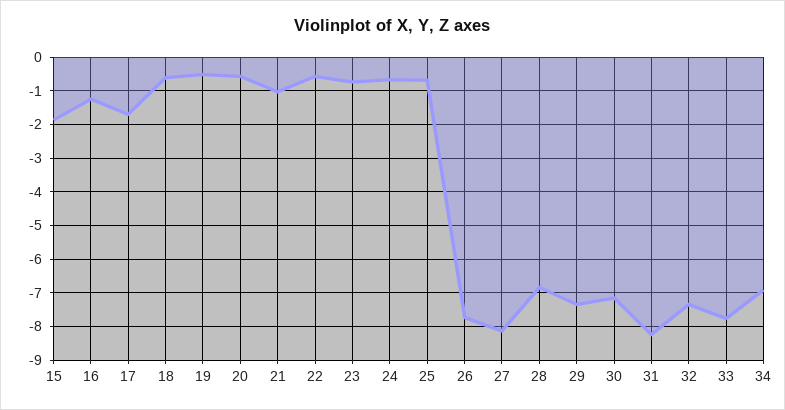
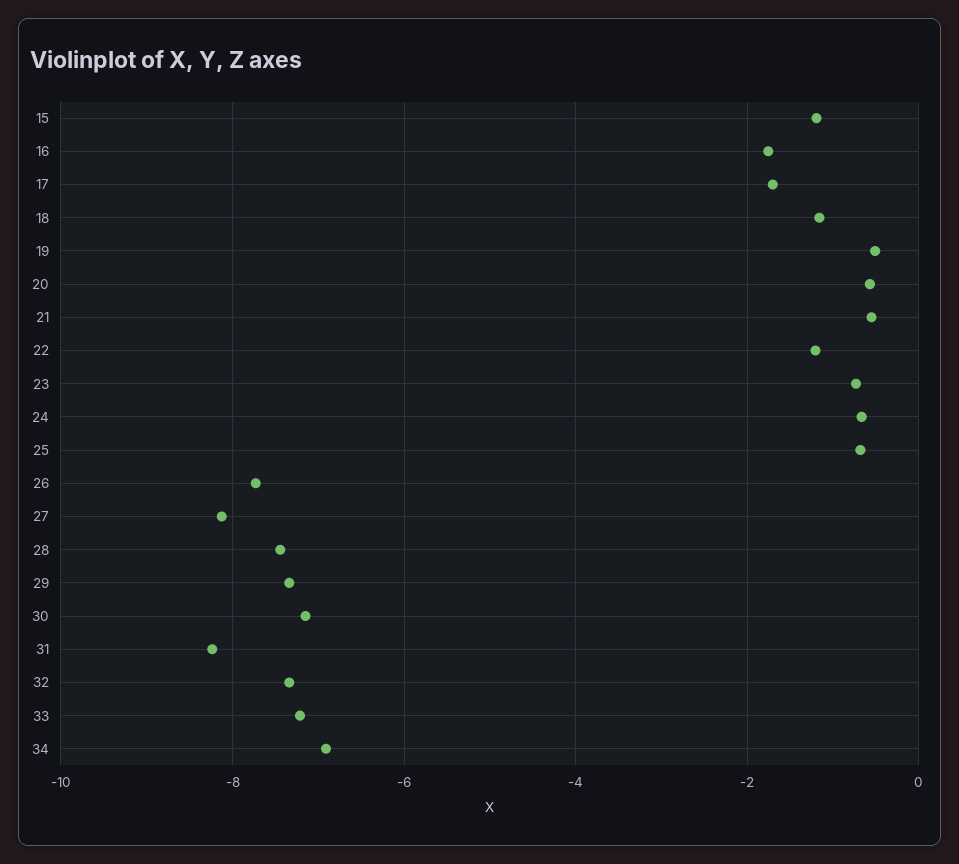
  {
-   "15": -1.8,
+   "15": -1.2,
-   "16": -1.2,
+   "16": -1.8,
    "17": -1.8,
-   "18": -0.6,
+   "18": -1.2,
    "19": -0.6,
    "20": -0.6,
-   "21": -1,
+   "21": -0.6,
-   "22": -0.6,
+   "22": -1.2,
    "23": -0.8,
    "24": -0.6,
    "25": -0.6,
    "26": -7.8,
    "27": -8.2,
-   "28": -6.8,
+   "28": -7.4,
    "29": -7.4,
    "30": -7.2,
    "31": -8.2,
    "32": -7.4,
-   "33": -7.8,
+   "33": -7.2,
    "34": -7
  }

